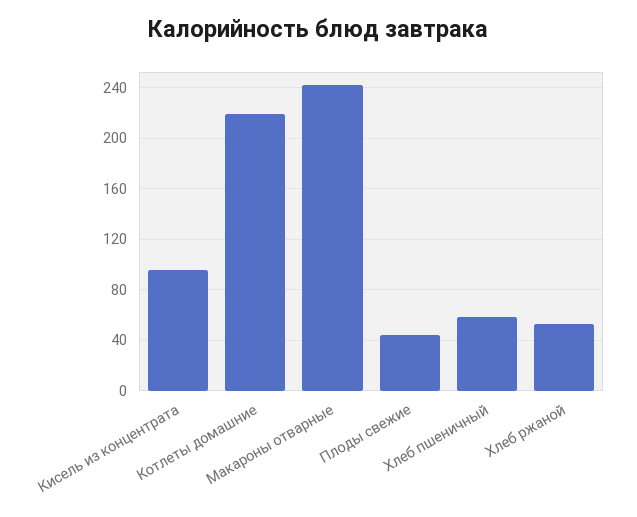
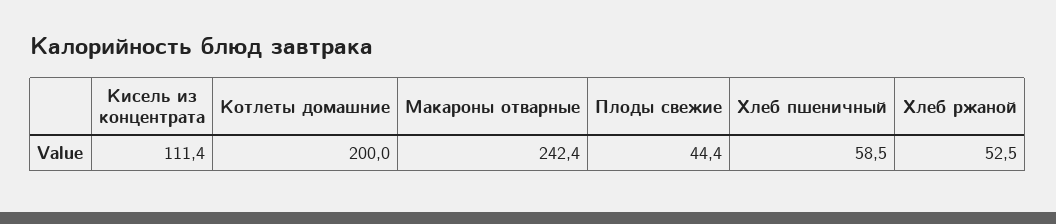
  {
-   "Кисель из концентрата": 95,
+   "Кисель из концентрата": 111.4,
-   "Котлеты домашние": 220,
+   "Котлеты домашние": 200,
    "Макароны отварные": 242.4,
    "Плоды свежие": 44.4,
    "Хлеб пшеничный": 58.5,
    "Хлеб ржаной": 52.5
  }

